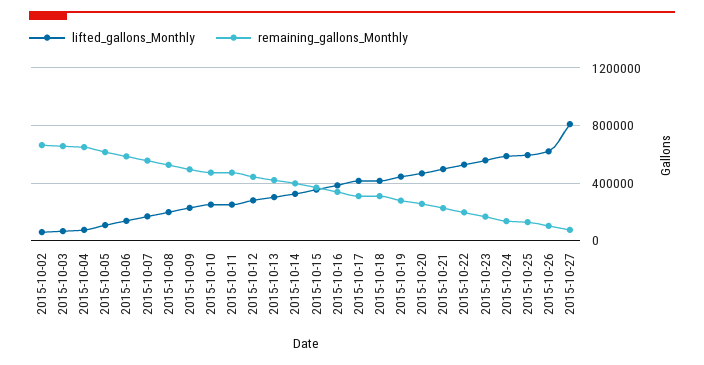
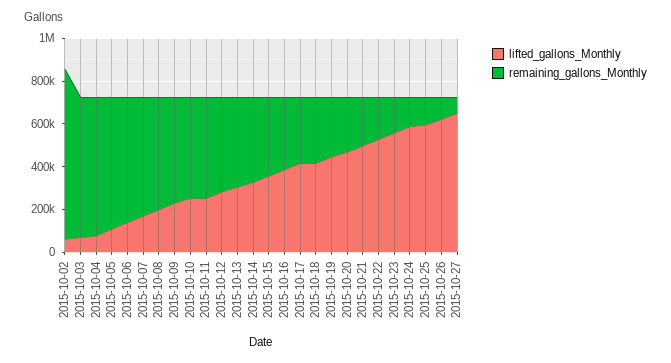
  {
    "lifted_gallons_Monthly": {
      "2015-10-02": 50000,
      "2015-10-03": 50000,
      "2015-10-04": 50000,
      "2015-10-05": 100000,
      "2015-10-06": 150000,
      "2015-10-07": 150000,
      "2015-10-08": 200000,
      "2015-10-09": 250000,
      "2015-10-10": 250000,
      "2015-10-11": 250000,
      "2015-10-12": 300000,
      "2015-10-13": 300000,
      "2015-10-14": 350000,
      "2015-10-15": 350000,
      "2015-10-16": 400000,
      "2015-10-17": 400000,
      "2015-10-18": 400000,
      "2015-10-19": 450000,
      "2015-10-20": 450000,
      "2015-10-21": 500000,
      "2015-10-22": 550000,
      "2015-10-23": 550000,
      "2015-10-24": 600000,
      "2015-10-25": 600000,
      "2015-10-26": 600000,
-     "2015-10-27": 800000
+     "2015-10-27": 650000
    },
    "remaining_gallons_Monthly": {
-     "2015-10-02": 650000,
+     "2015-10-02": 800000,
      "2015-10-03": 650000,
      "2015-10-04": 650000,
      "2015-10-05": 600000,
      "2015-10-06": 600000,
      "2015-10-07": 550000,
      "2015-10-08": 550000,
      "2015-10-09": 500000,
      "2015-10-10": 450000,
      "2015-10-11": 450000,
      "2015-10-12": 450000,
      "2015-10-13": 400000,
      "2015-10-14": 400000,
      "2015-10-15": 350000,
      "2015-10-16": 350000,
      "2015-10-17": 300000,
      "2015-10-18": 300000,
      "2015-10-19": 300000,
      "2015-10-20": 250000,
      "2015-10-21": 250000,
      "2015-10-22": 200000,
      "2015-10-23": 150000,
      "2015-10-24": 150000,
      "2015-10-25": 150000,
      "2015-10-26": 100000,
      "2015-10-27": 100000
    }
  }

